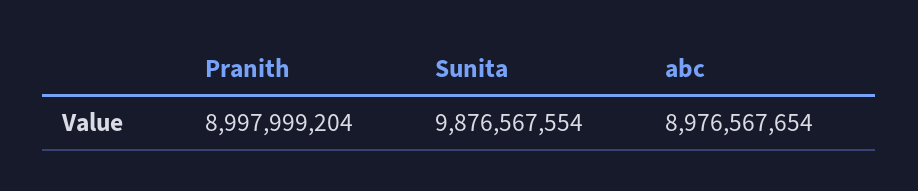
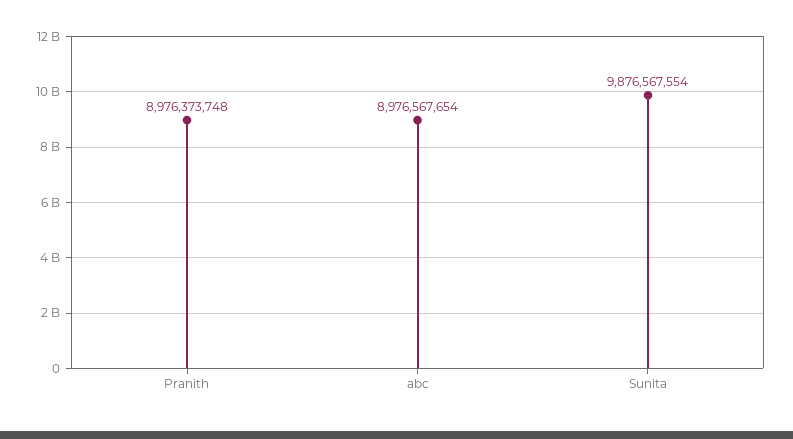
  {
-   "Pranith": 8997999204,
+   "Pranith": 8976373748,
    "Sunita": 9876567554,
    "abc": 8976567654
  }

